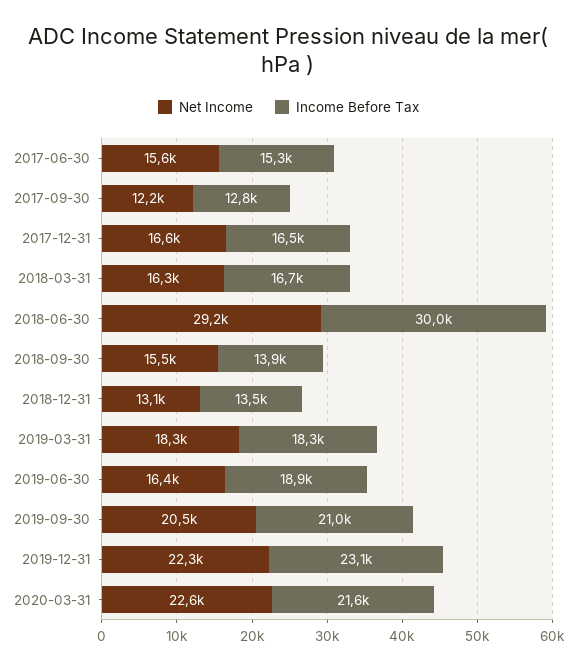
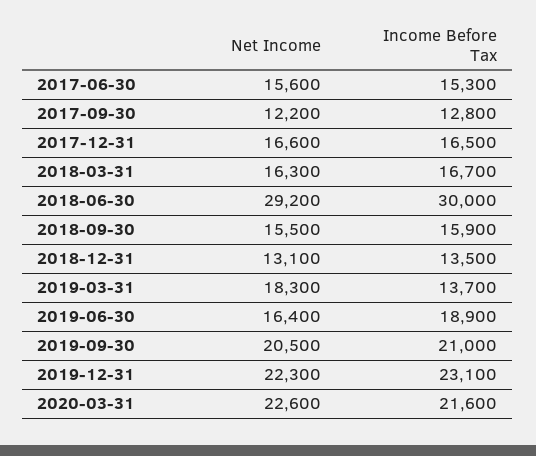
  {
    "Net Income": {
      "2017-06-30": 15600,
      "2017-09-30": 12200,
      "2017-12-31": 16600,
      "2018-03-31": 16300,
      "2018-06-30": 29200,
      "2018-09-30": 15500,
      "2018-12-31": 13100,
      "2019-03-31": 18300,
      "2019-06-30": 16400,
      "2019-09-30": 20500,
      "2019-12-31": 22300,
      "2020-03-31": 22600
    },
    "Income Before Tax": {
      "2017-06-30": 15300,
      "2017-09-30": 12800,
      "2017-12-31": 16500,
      "2018-03-31": 16700,
      "2018-06-30": 30000,
-     "2018-09-30": 13900,
+     "2018-09-30": 15900,
      "2018-12-31": 13500,
-     "2019-03-31": 18300,
+     "2019-03-31": 13700,
      "2019-06-30": 18900,
      "2019-09-30": 21000,
      "2019-12-31": 23100,
      "2020-03-31": 21600
    }
  }

